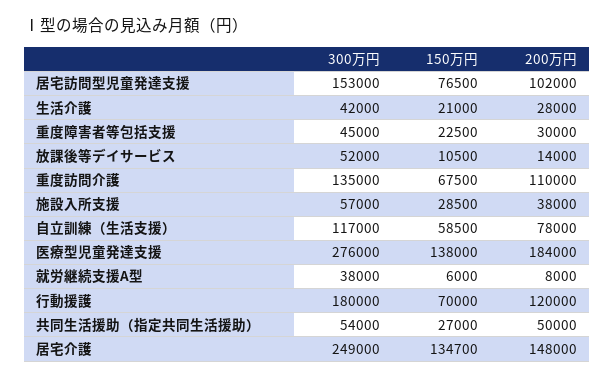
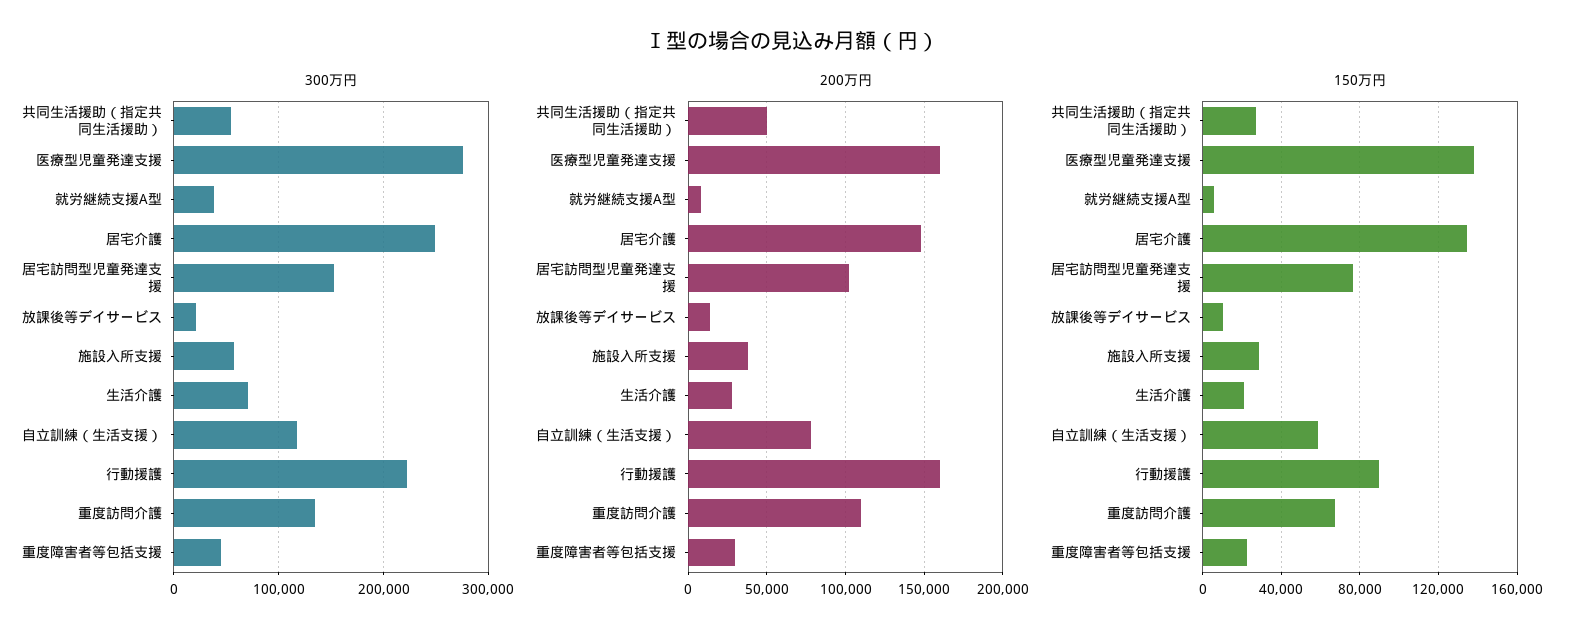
  {
    "300万円": {
      "居宅訪問型児童発達支援": 153000,
-     "生活介護": 42000,
+     "生活介護": 70000,
      "重度障害者等包括支援": 45000,
-     "放課後等デイサービス": 52000,
+     "放課後等デイサービス": 20000,
      "重度訪問介護": 135000,
      "施設入所支援": 57000,
      "自立訓練（生活支援）": 117000,
      "医療型児童発達支援": 276000,
      "就労継続支援A型": 38000,
-     "行動援護": 180000,
+     "行動援護": 220000,
      "共同生活援助（指定共同生活援助）": 54000,
      "居宅介護": 249000
    },
    "150万円": {
      "居宅訪問型児童発達支援": 76500,
      "生活介護": 21000,
      "重度障害者等包括支援": 22500,
      "放課後等デイサービス": 10500,
      "重度訪問介護": 67500,
      "施設入所支援": 28500,
      "自立訓練（生活支援）": 58500,
      "医療型児童発達支援": 138000,
      "就労継続支援A型": 6000,
-     "行動援護": 70000,
+     "行動援護": 90000,
      "共同生活援助（指定共同生活援助）": 27000,
      "居宅介護": 134700
    },
    "200万円": {
      "居宅訪問型児童発達支援": 102000,
      "生活介護": 28000,
      "重度障害者等包括支援": 30000,
      "放課後等デイサービス": 14000,
      "重度訪問介護": 110000,
      "施設入所支援": 38000,
      "自立訓練（生活支援）": 78000,
-     "医療型児童発達支援": 184000,
+     "医療型児童発達支援": 160000,
      "就労継続支援A型": 8000,
-     "行動援護": 120000,
+     "行動援護": 160000,
      "共同生活援助（指定共同生活援助）": 50000,
      "居宅介護": 148000
    }
  }

